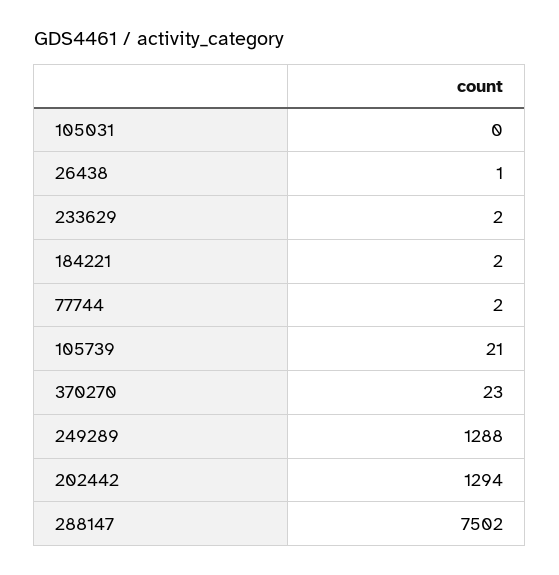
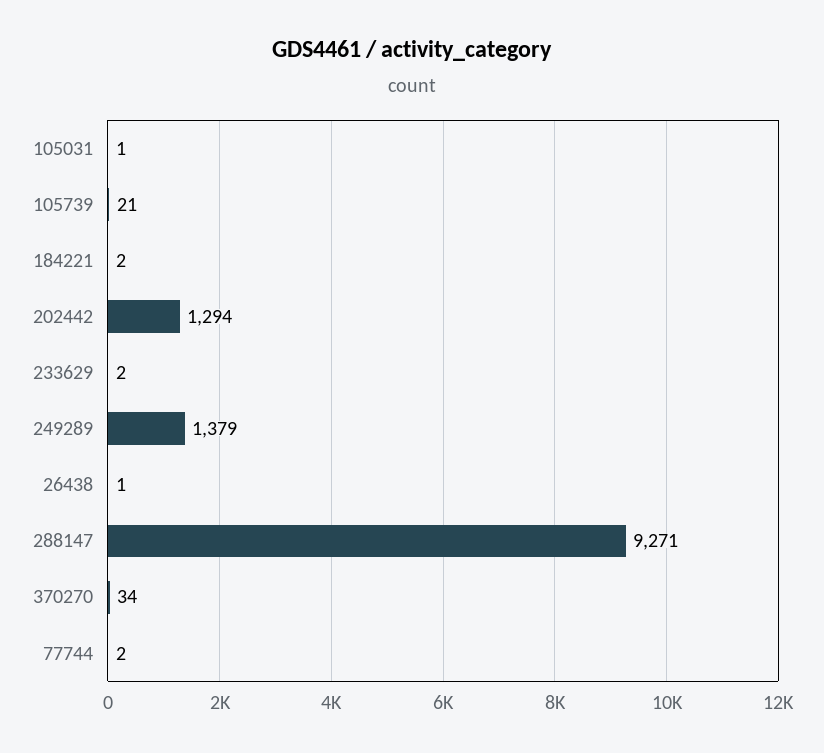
  {
-   "105031": 0,
+   "105031": 1,
    "26438": 1,
    "233629": 2,
    "184221": 2,
    "77744": 2,
    "105739": 21,
-   "370270": 23,
+   "370270": 34,
-   "249289": 1288,
+   "249289": 1379,
    "202442": 1294,
-   "288147": 7502
+   "288147": 9271
  }

